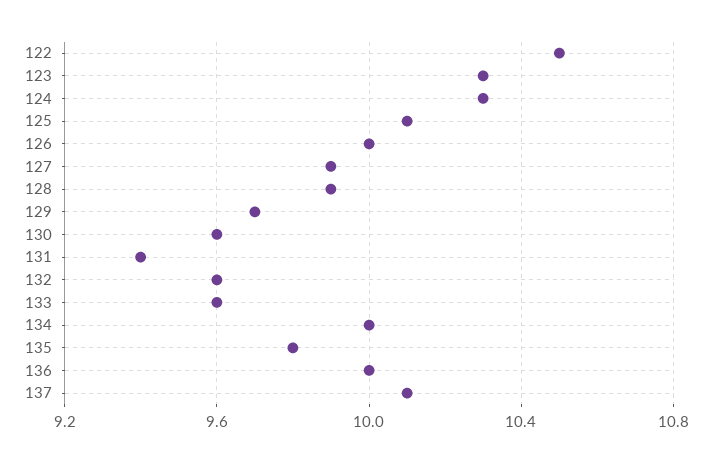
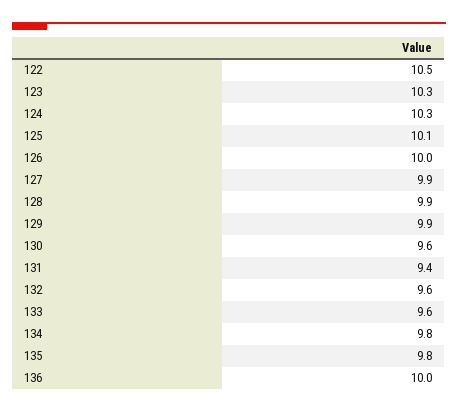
  {
    "122": 10.5,
    "123": 10.3,
    "124": 10.3,
    "125": 10.1,
    "126": 10,
    "127": 9.9,
    "128": 9.9,
-   "129": 9.7,
+   "129": 9.9,
    "130": 9.6,
    "131": 9.4,
    "132": 9.6,
    "133": 9.6,
-   "134": 10,
+   "134": 9.8,
    "135": 9.8,
-   "136": 10,
+   "136": 10
-   "137": 10.1
  }

